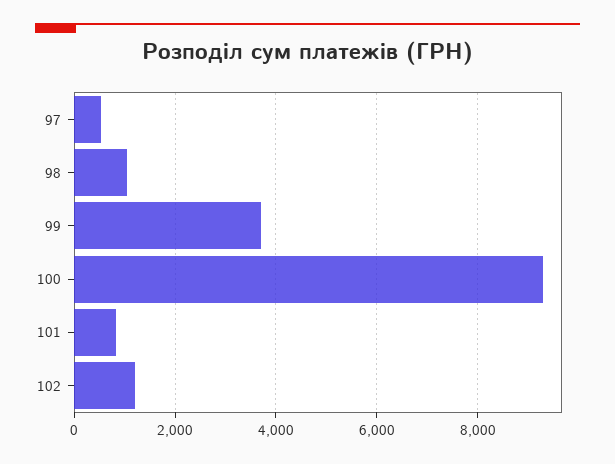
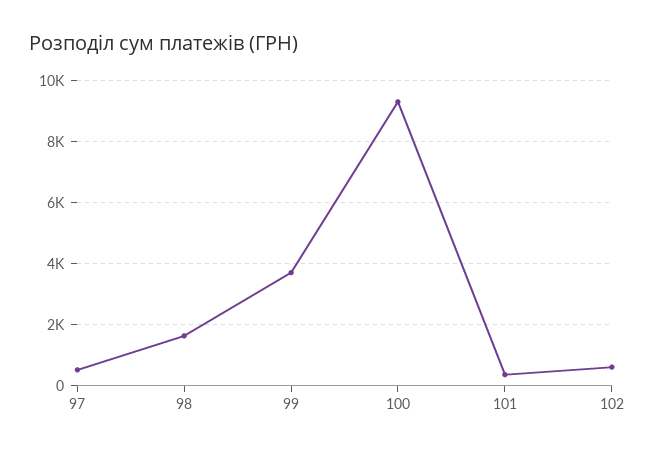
  {
    "97": 600,
-   "98": 1000,
+   "98": 1600,
    "99": 3800,
    "100": 9400,
-   "101": 800,
+   "101": 400,
-   "102": 1200
+   "102": 600
  }

